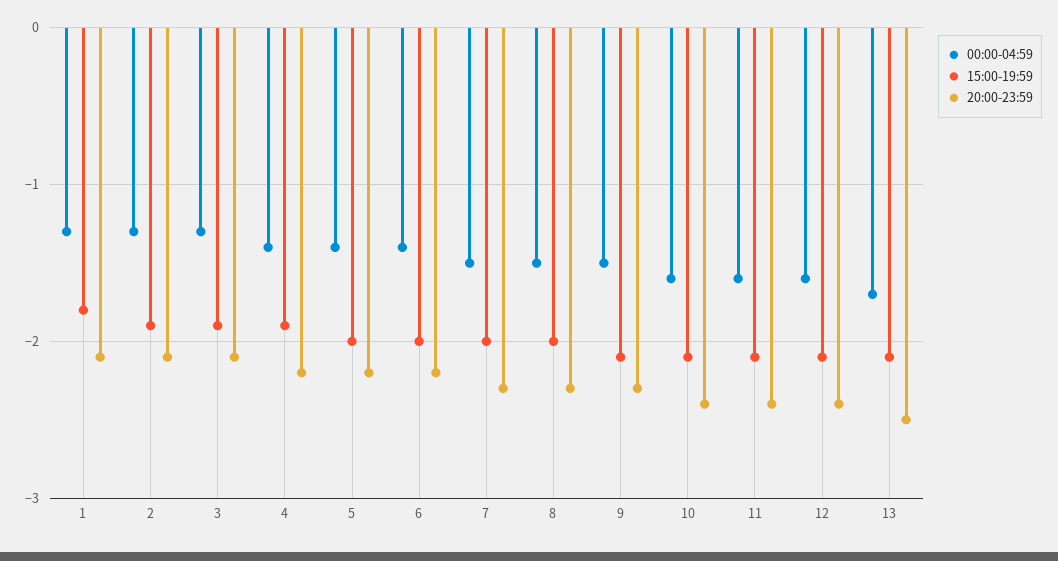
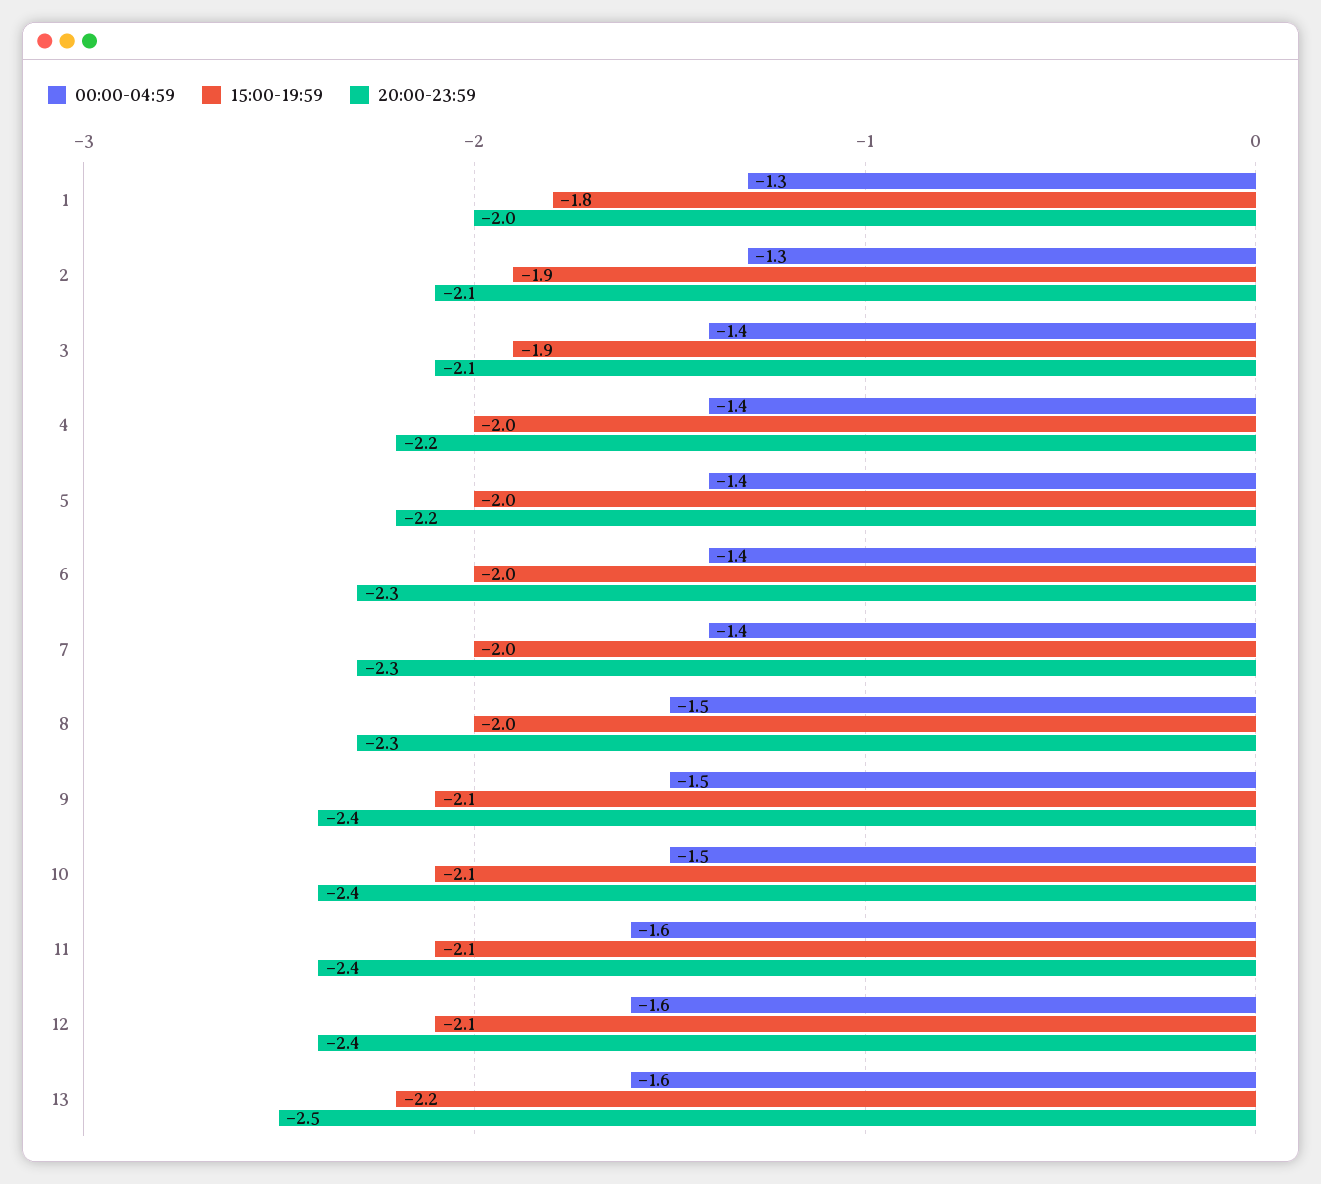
  {
    "00:00-04:59": {
      "1": -1.3,
      "2": -1.3,
-     "3": -1.3,
+     "3": -1.4,
      "4": -1.4,
      "5": -1.4,
      "6": -1.4,
-     "7": -1.5,
+     "7": -1.4,
      "8": -1.5,
      "9": -1.5,
-     "10": -1.6,
+     "10": -1.5,
      "11": -1.6,
      "12": -1.6,
-     "13": -1.7
+     "13": -1.6
    },
    "15:00-19:59": {
      "1": -1.8,
      "2": -1.9,
      "3": -1.9,
-     "4": -1.9,
+     "4": -2,
      "5": -2,
      "6": -2,
      "7": -2,
      "8": -2,
      "9": -2.1,
      "10": -2.1,
      "11": -2.1,
      "12": -2.1,
-     "13": -2.1
+     "13": -2.2
    },
    "20:00-23:59": {
-     "1": -2.1,
+     "1": -2,
      "2": -2.1,
      "3": -2.1,
      "4": -2.2,
      "5": -2.2,
-     "6": -2.2,
+     "6": -2.3,
      "7": -2.3,
      "8": -2.3,
-     "9": -2.3,
+     "9": -2.4,
      "10": -2.4,
      "11": -2.4,
      "12": -2.4,
      "13": -2.5
    }
  }

